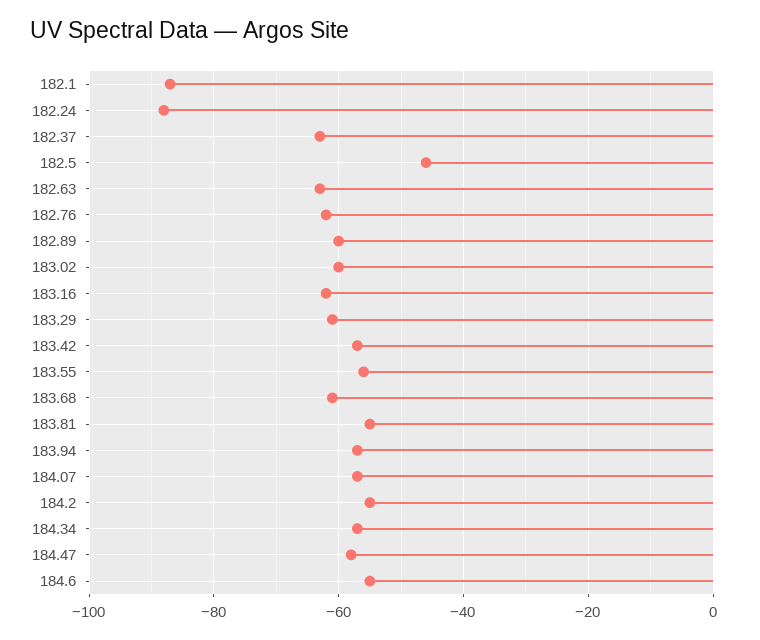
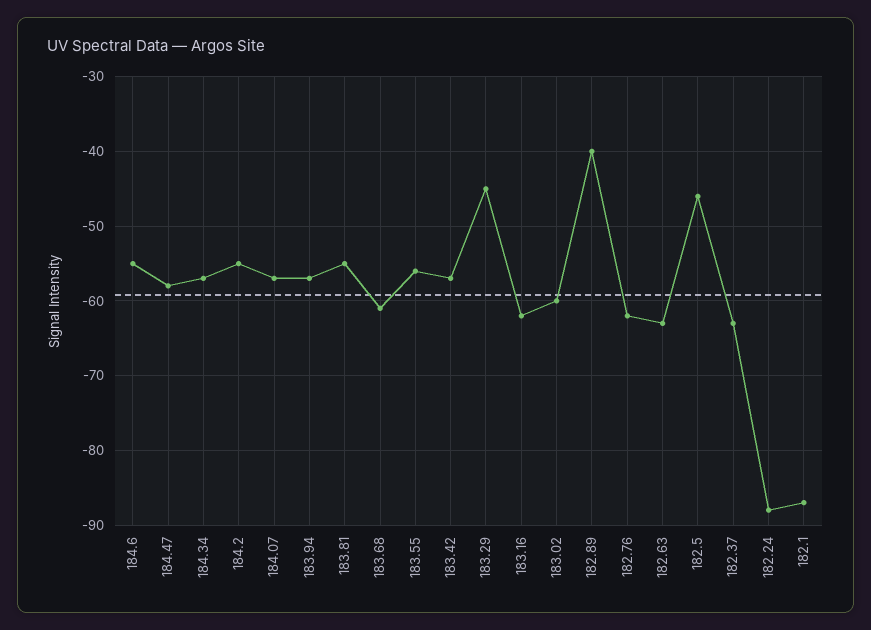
  {
    "182.1": -87,
    "182.24": -88,
    "182.37": -63,
    "182.5": -46,
    "182.63": -63,
    "182.76": -62,
-   "182.89": -60,
+   "182.89": -40,
    "183.02": -60,
    "183.16": -62,
-   "183.29": -60,
+   "183.29": -45,
    "183.42": -57,
    "183.55": -56,
    "183.68": -61,
    "183.81": -55,
    "183.94": -57,
    "184.07": -57,
    "184.2": -55,
    "184.34": -57,
    "184.47": -58,
    "184.6": -55
  }

